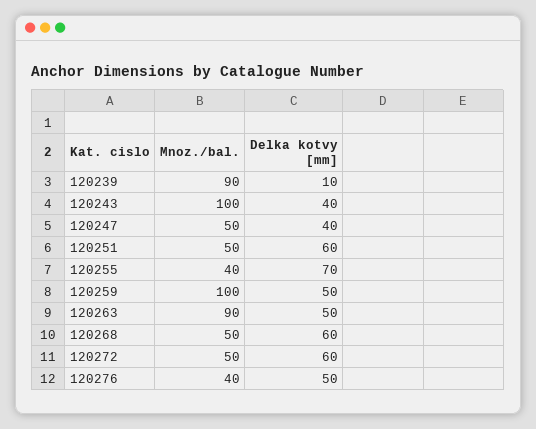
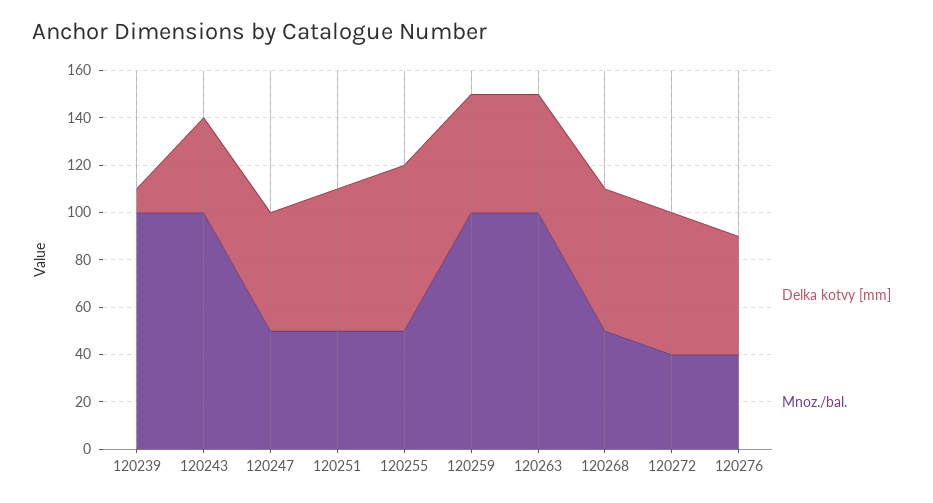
  {
    "Mnoz./bal.": {
-     "120239": 90,
+     "120239": 100,
      "120243": 100,
      "120247": 50,
      "120251": 50,
-     "120255": 40,
+     "120255": 50,
      "120259": 100,
-     "120263": 90,
+     "120263": 100,
      "120268": 50,
-     "120272": 50,
+     "120272": 40,
      "120276": 40
    },
    "Delka kotvy [mm]": {
      "120239": 10,
      "120243": 40,
-     "120247": 40,
+     "120247": 50,
      "120251": 60,
      "120255": 70,
      "120259": 50,
      "120263": 50,
      "120268": 60,
      "120272": 60,
      "120276": 50
    }
  }

